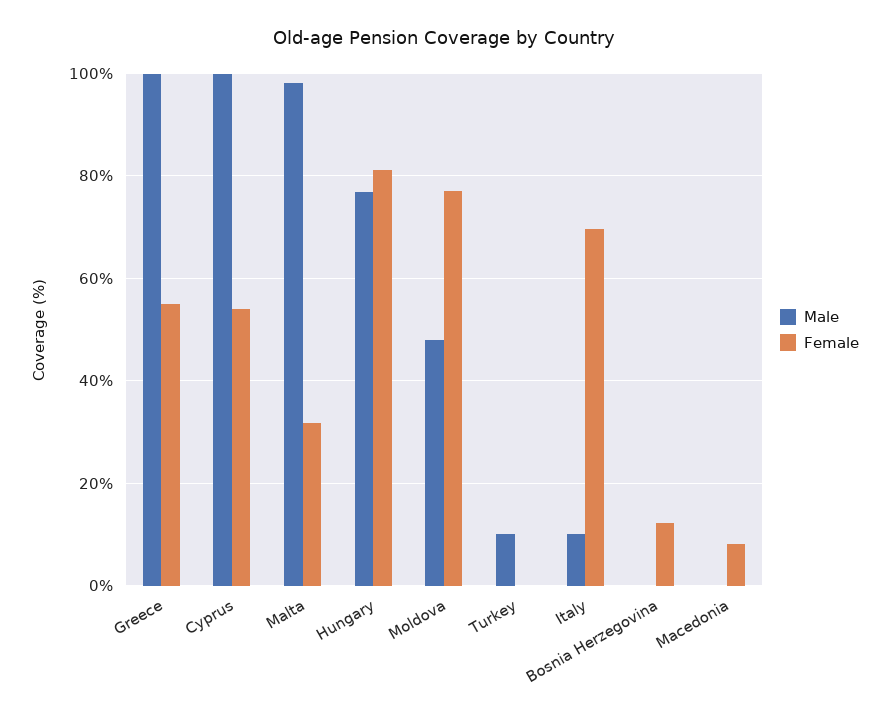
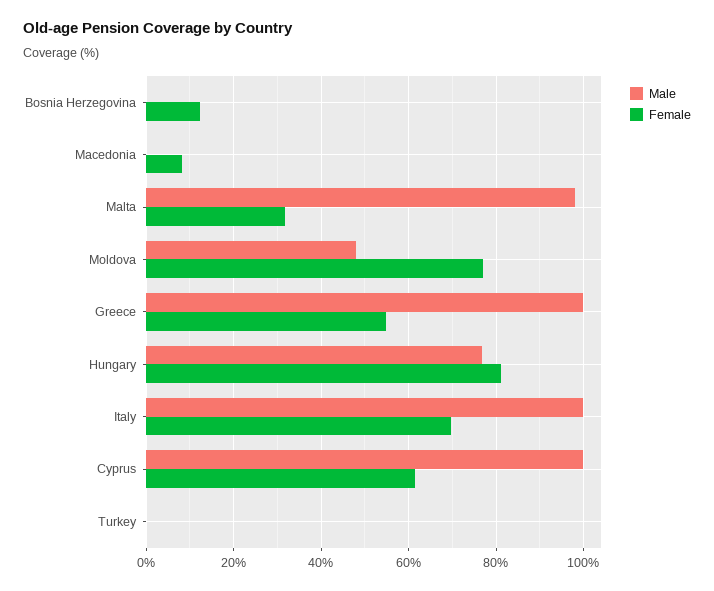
  {
    "Male": {
      "Greece": 100,
      "Cyprus": 100,
      "Malta": 98,
      "Hungary": 76,
      "Moldova": 48,
-     "Turkey": 10,
+     "Turkey": 0,
-     "Italy": 10,
+     "Italy": 100,
      "Bosnia Herzegovina": 0,
      "Macedonia": 0
    },
    "Female": {
      "Greece": 54,
-     "Cyprus": 54,
+     "Cyprus": 62,
      "Malta": 32,
      "Hungary": 82,
      "Moldova": 78,
      "Turkey": 0,
      "Italy": 70,
      "Bosnia Herzegovina": 12,
      "Macedonia": 8
    }
  }

